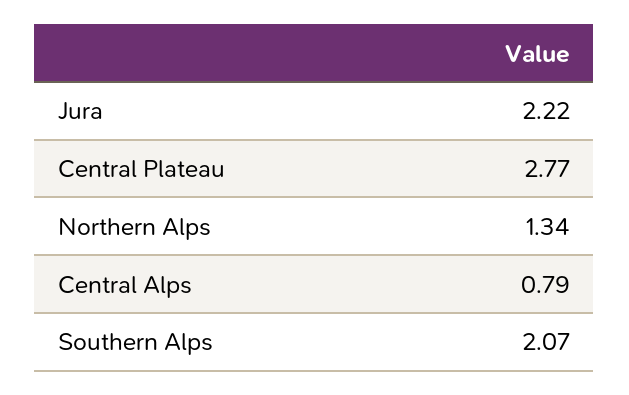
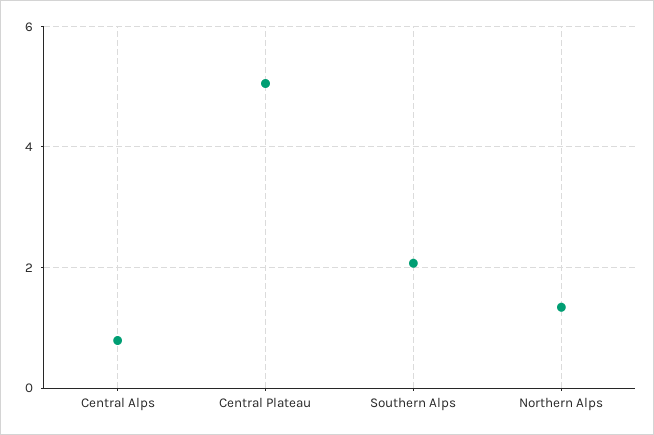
  {
-   "Jura": 2.22,
-   "Central Plateau": 2.77,
+   "Central Plateau": 5,
    "Northern Alps": 1.34,
    "Central Alps": 0.79,
    "Southern Alps": 2.07
  }

